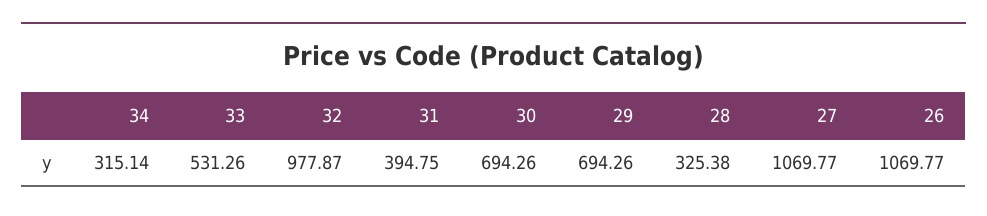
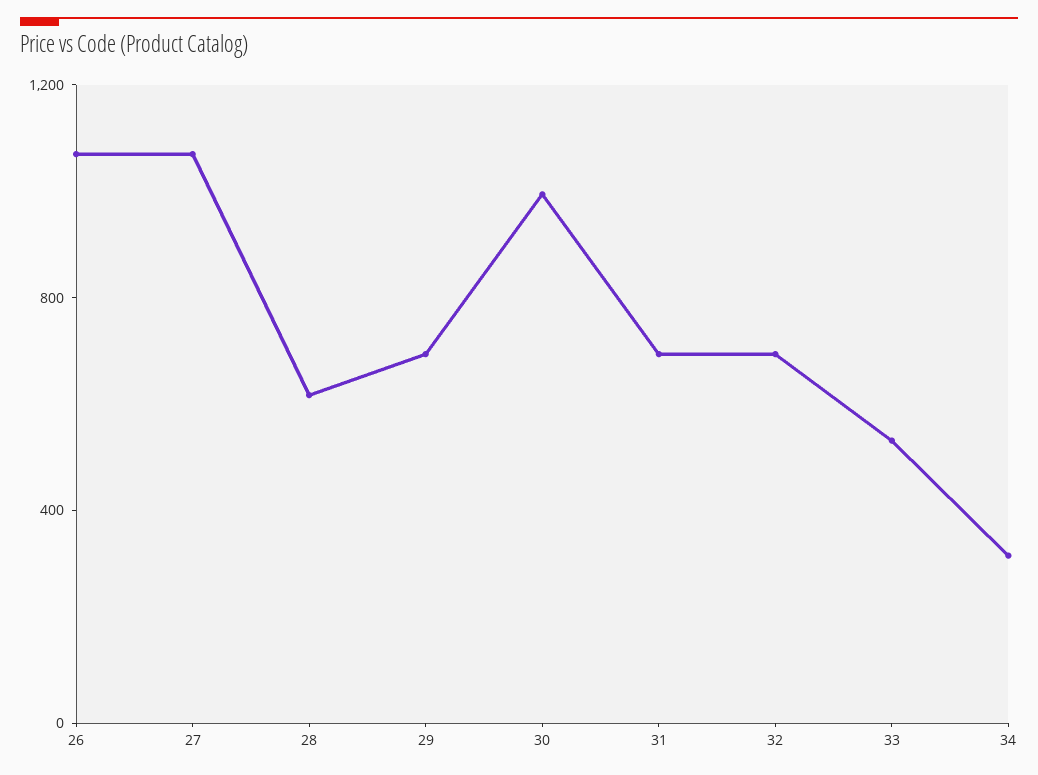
  {
    "34": 315.14,
    "33": 531.26,
-   "32": 977.87,
+   "32": 700,
-   "31": 394.75,
+   "31": 700,
-   "30": 694.26,
+   "30": 1000,
    "29": 694.26,
-   "28": 325.38,
+   "28": 600,
    "27": 1069.77,
    "26": 1069.77
  }

